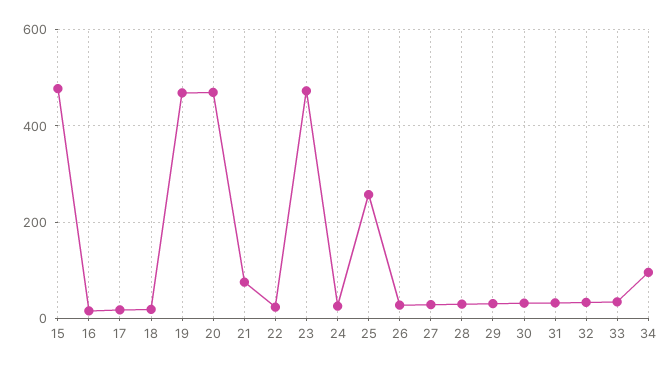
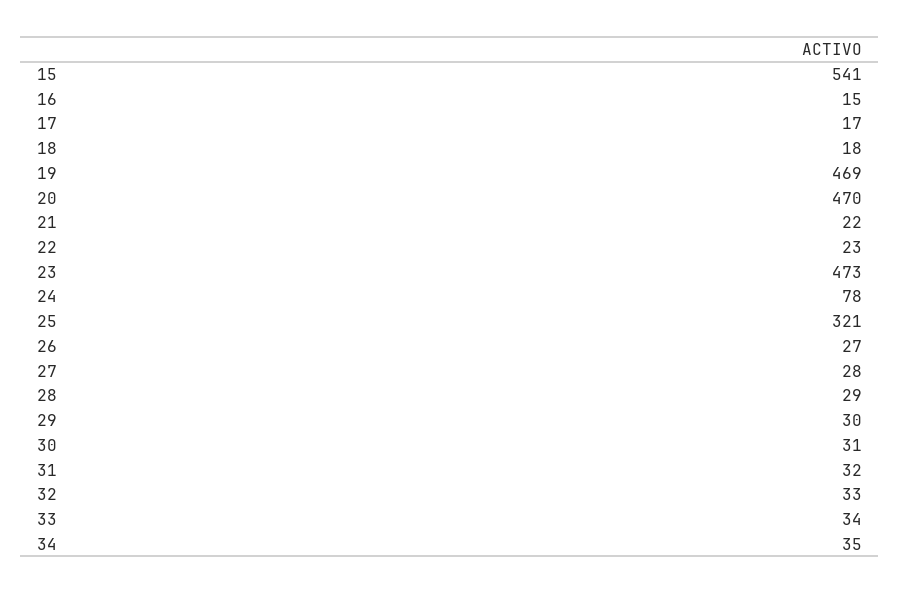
  {
-   "15": 480,
+   "15": 541,
    "16": 15,
    "17": 17,
    "18": 18,
    "19": 469,
    "20": 470,
-   "21": 80,
+   "21": 22,
    "22": 23,
    "23": 473,
-   "24": 20,
+   "24": 78,
-   "25": 260,
+   "25": 321,
    "26": 27,
    "27": 28,
    "28": 29,
    "29": 30,
    "30": 31,
    "31": 32,
    "32": 33,
    "33": 34,
-   "34": 100
+   "34": 35
  }

